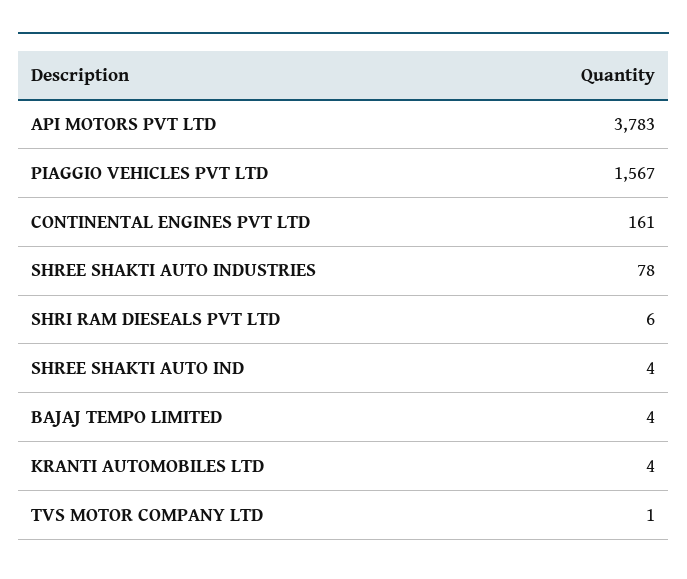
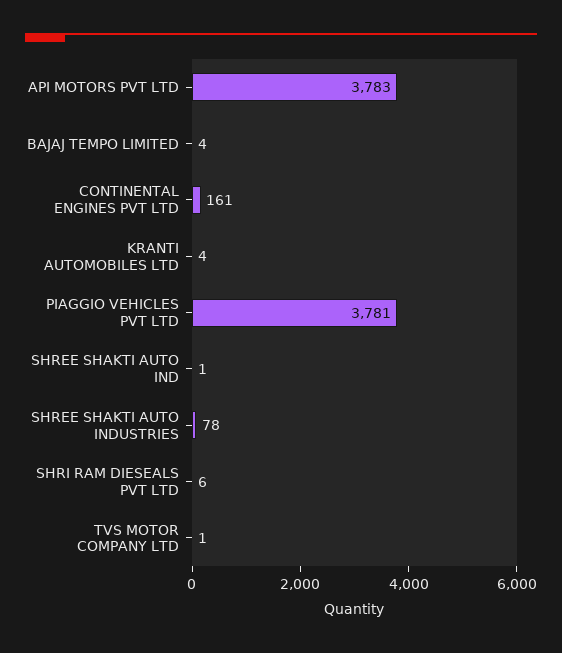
  {
    "API MOTORS PVT LTD": 3783,
-   "PIAGGIO VEHICLES PVT LTD": 1567,
+   "PIAGGIO VEHICLES PVT LTD": 3781,
    "CONTINENTAL ENGINES PVT LTD": 161,
    "SHREE SHAKTI AUTO INDUSTRIES": 78,
    "SHRI RAM DIESEALS PVT LTD": 6,
-   "SHREE SHAKTI AUTO IND": 4,
+   "SHREE SHAKTI AUTO IND": 1,
    "BAJAJ TEMPO LIMITED": 4,
    "KRANTI AUTOMOBILES LTD": 4,
    "TVS MOTOR COMPANY LTD": 1
  }

